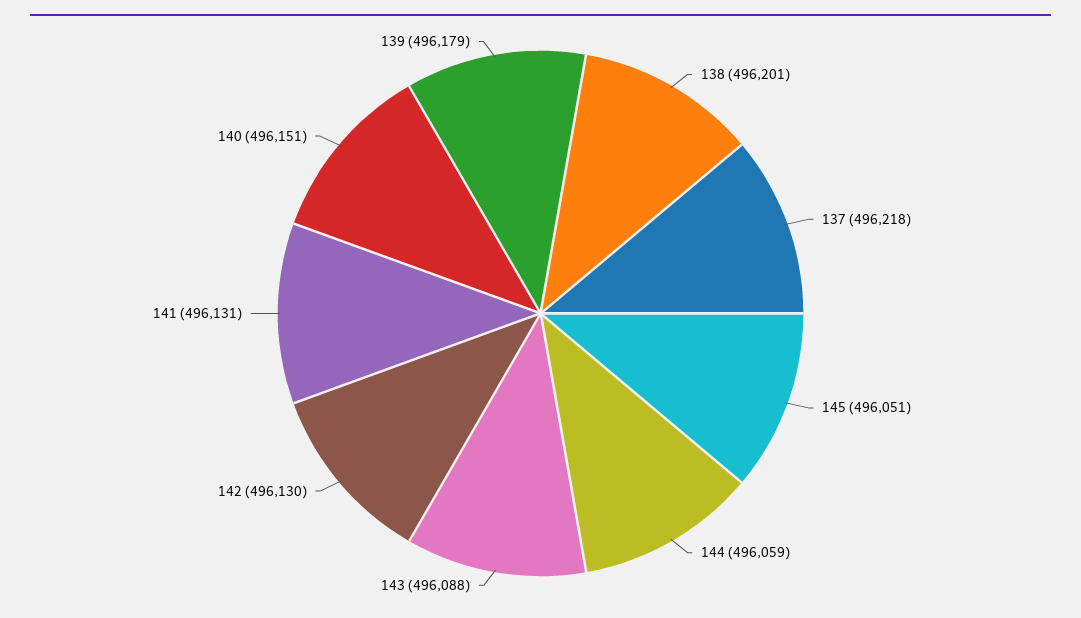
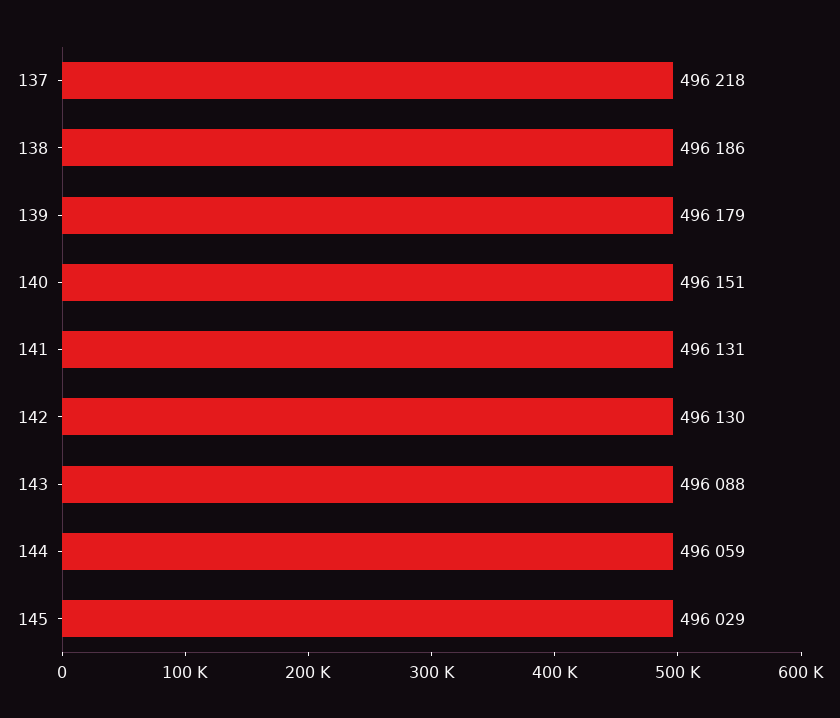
  {
-   "138": 496201,
+   "138": 496186,
    "137": 496218,
-   "145": 496051,
+   "145": 496029,
    "144": 496059,
    "143": 496088,
    "142": 496130,
    "141": 496131,
    "140": 496151,
    "139": 496179
  }

